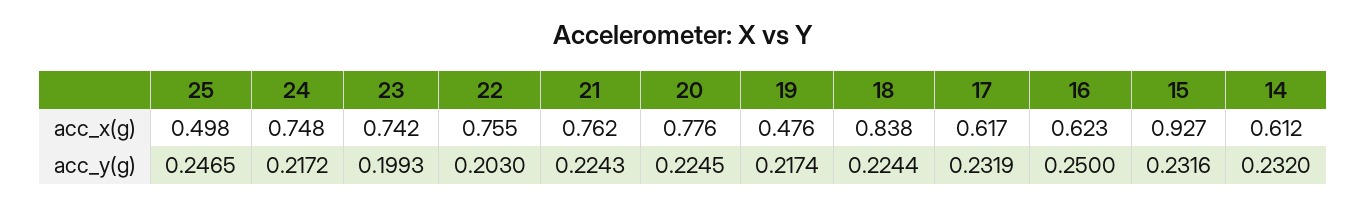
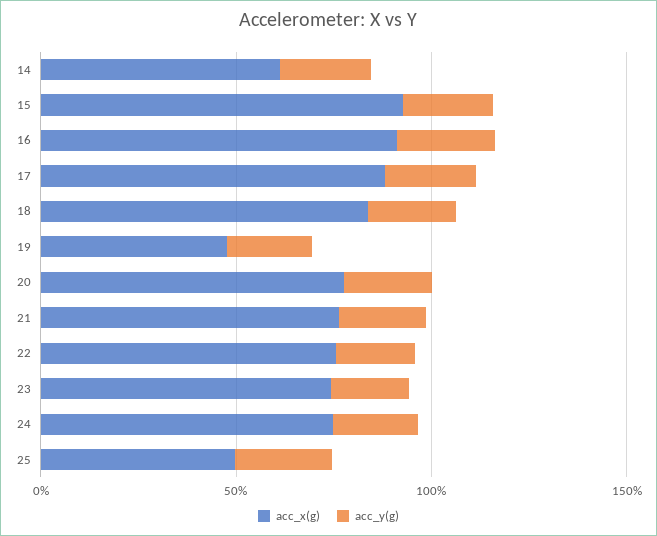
  {
    "acc_x(g)": {
      "25": 0.498,
      "24": 0.748,
      "23": 0.742,
      "22": 0.755,
      "21": 0.762,
      "20": 0.776,
      "19": 0.476,
      "18": 0.838,
-     "17": 0.617,
+     "17": 0.9,
-     "16": 0.623,
+     "16": 0.9,
      "15": 0.927,
      "14": 0.612
    },
    "acc_y(g)": {
      "25": 0.2465,
      "24": 0.2172,
      "23": 0.1993,
      "22": 0.203,
      "21": 0.2243,
      "20": 0.2245,
      "19": 0.2174,
      "18": 0.2244,
      "17": 0.2319,
      "16": 0.25,
      "15": 0.2316,
      "14": 0.232
    }
  }

